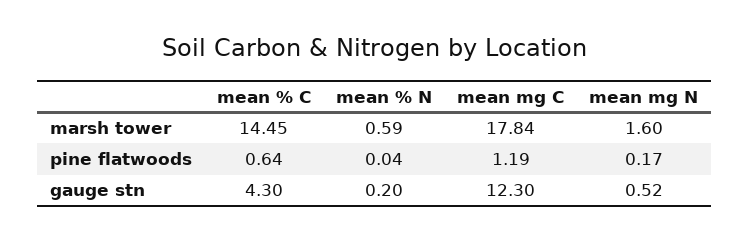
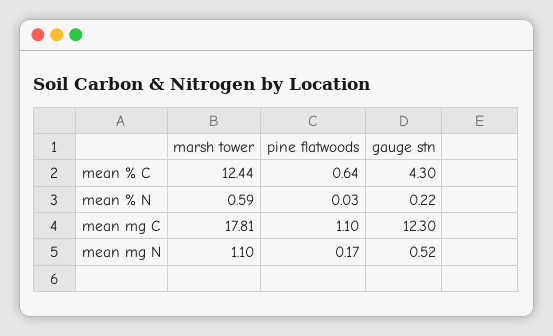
  {
    "mean % C": {
-     "marsh tower": 14.45,
+     "marsh tower": 12.44,
      "pine flatwoods": 0.64,
      "gauge stn": 4.3
    },
    "mean % N": {
      "marsh tower": 0.59,
-     "pine flatwoods": 0.04,
+     "pine flatwoods": 0.03,
-     "gauge stn": 0.2
+     "gauge stn": 0.22
    },
    "mean mg C": {
-     "marsh tower": 17.84,
+     "marsh tower": 17.81,
-     "pine flatwoods": 1.19,
+     "pine flatwoods": 1.1,
      "gauge stn": 12.3
    },
    "mean mg N": {
-     "marsh tower": 1.6,
+     "marsh tower": 1.1,
      "pine flatwoods": 0.17,
      "gauge stn": 0.52
    }
  }

